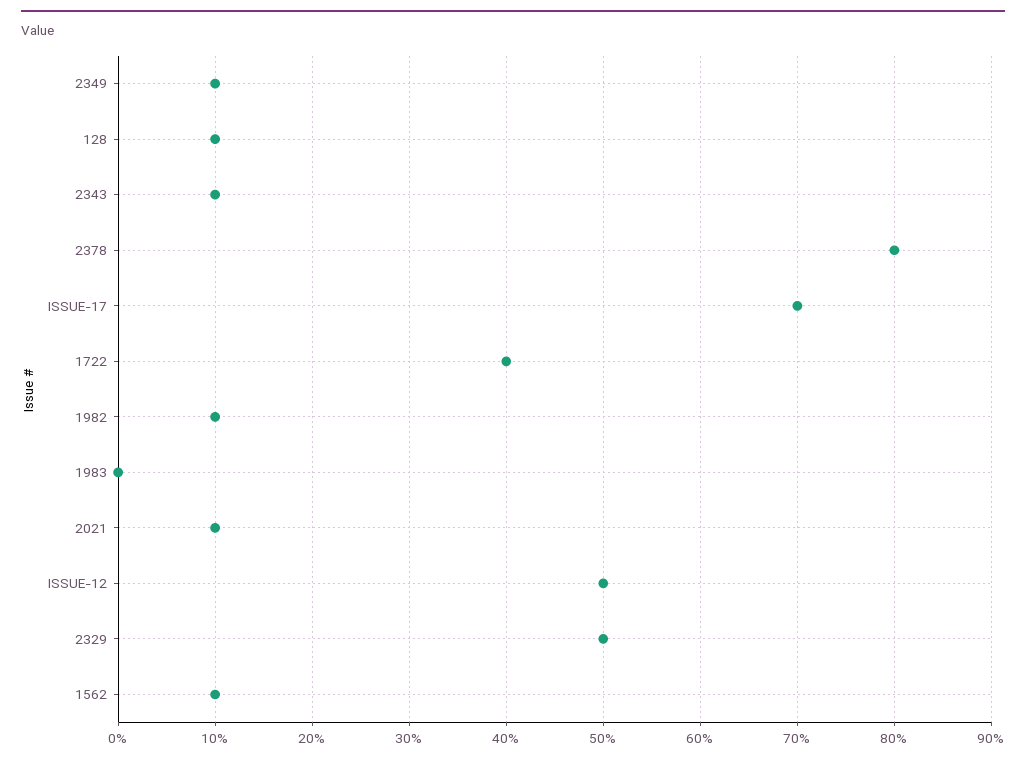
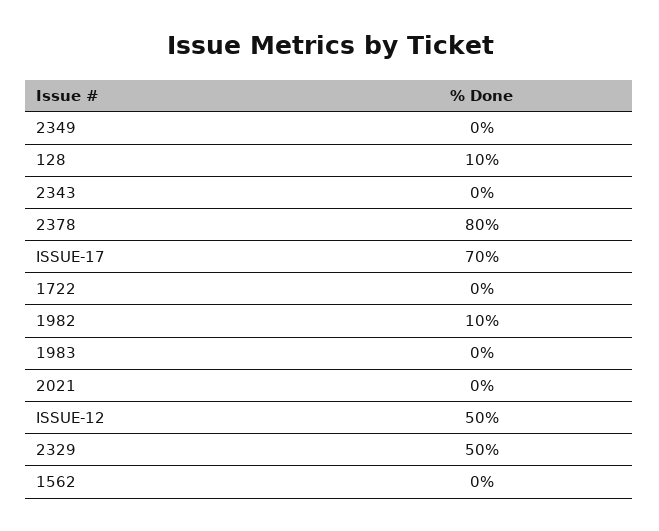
  {
-   "2349": 10,
+   "2349": 0,
    "128": 10,
-   "2343": 10,
+   "2343": 0,
    "2378": 80,
    "ISSUE-17": 70,
-   "1722": 40,
+   "1722": 0,
    "1982": 10,
    "1983": 0,
-   "2021": 10,
+   "2021": 0,
    "ISSUE-12": 50,
    "2329": 50,
-   "1562": 10
+   "1562": 0
  }

